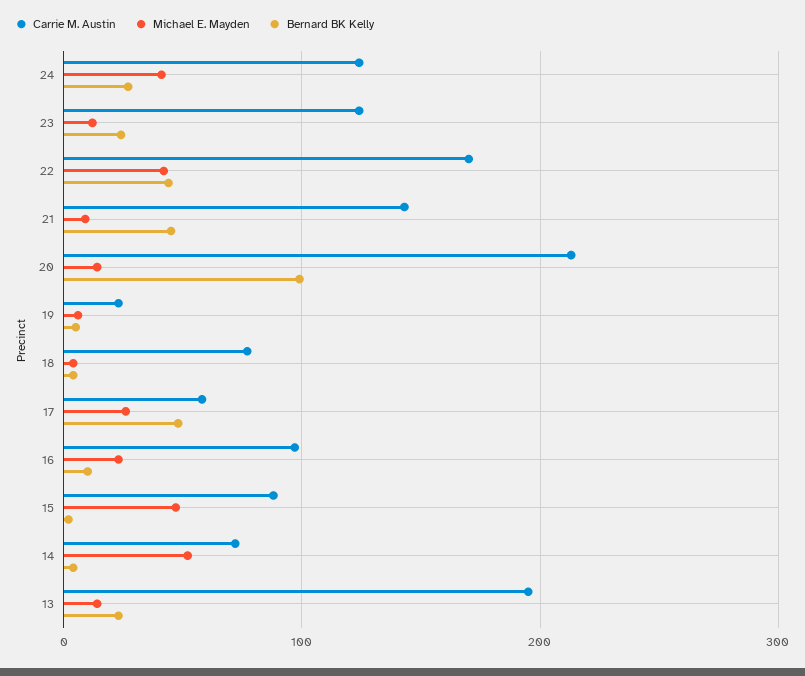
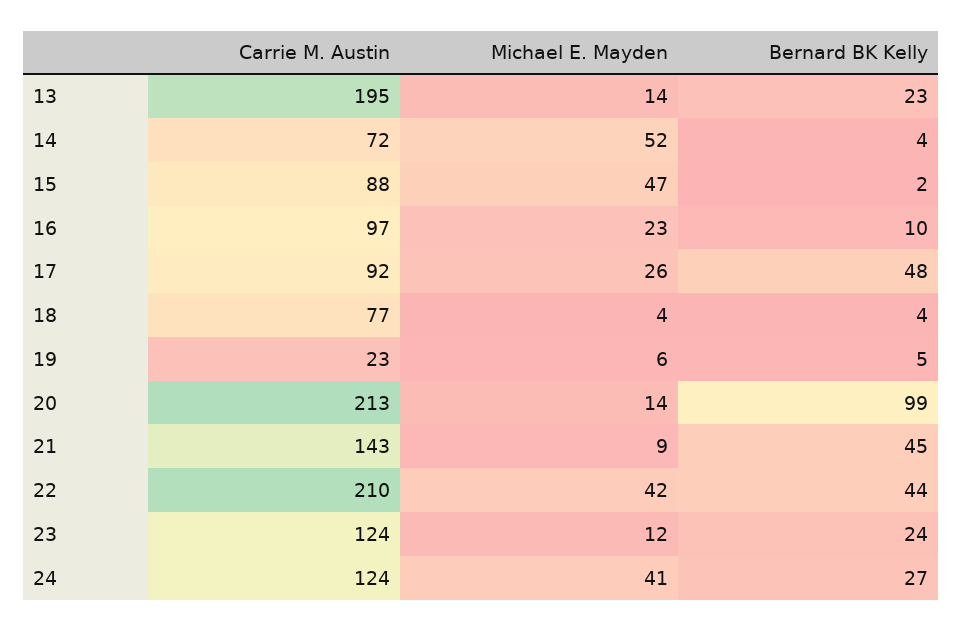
  {
    "Carrie M. Austin": {
      "24": 124,
      "23": 124,
-     "22": 170,
+     "22": 210,
      "21": 143,
      "20": 213,
      "19": 23,
      "18": 77,
-     "17": 60,
+     "17": 92,
      "16": 97,
      "15": 88,
      "14": 72,
      "13": 195
    },
    "Michael E. Mayden": {
      "24": 41,
      "23": 12,
      "22": 42,
      "21": 9,
      "20": 14,
      "19": 6,
      "18": 4,
      "17": 26,
      "16": 23,
      "15": 47,
      "14": 52,
      "13": 14
    },
    "Bernard BK Kelly": {
      "24": 27,
      "23": 24,
      "22": 44,
      "21": 45,
      "20": 99,
      "19": 5,
      "18": 4,
      "17": 48,
      "16": 10,
      "15": 2,
      "14": 4,
      "13": 23
    }
  }

